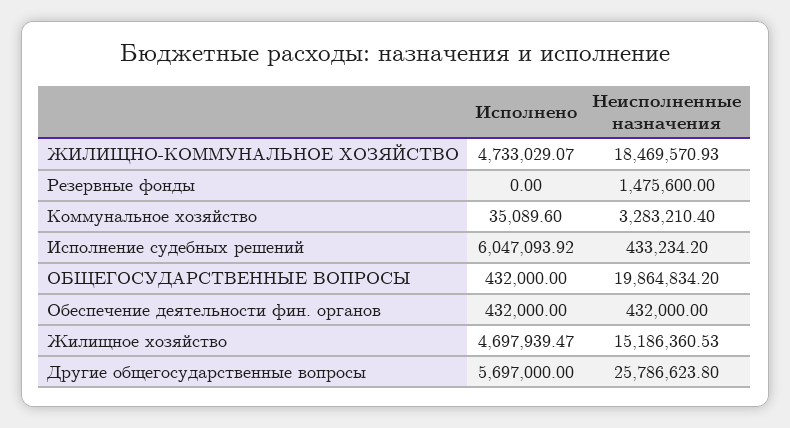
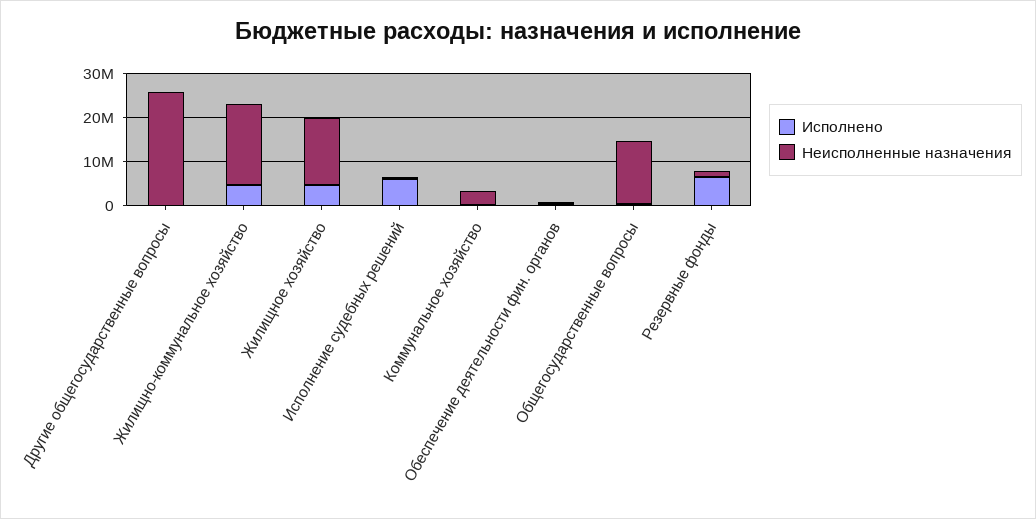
  {
    "Исполнено": {
      "ЖИЛИЩНО-КОММУНАЛЬНОЕ ХОЗЯЙСТВО": 4733029.07,
-     "Резервные фонды": 0,
+     "Резервные фонды": 6000000,
      "Коммунальное хозяйство": 35089.6,
      "Исполнение судебных решений": 6047093.92,
      "ОБЩЕГОСУДАРСТВЕННЫЕ ВОПРОСЫ": 432000,
      "Обеспечение деятельности фин. органов": 432000,
      "Жилищное хозяйство": 4697939.47,
-     "Другие общегосударственные вопросы": 5697000
+     "Другие общегосударственные вопросы": 0
    },
    "Неисполненные назначения": {
      "ЖИЛИЩНО-КОММУНАЛЬНОЕ ХОЗЯЙСТВО": 18469570.93,
      "Резервные фонды": 1475600,
      "Коммунальное хозяйство": 3283210.4,
      "Исполнение судебных решений": 433234.2,
-     "ОБЩЕГОСУДАРСТВЕННЫЕ ВОПРОСЫ": 19864834.2,
+     "ОБЩЕГОСУДАРСТВЕННЫЕ ВОПРОСЫ": 14000000,
      "Обеспечение деятельности фин. органов": 432000,
      "Жилищное хозяйство": 15186360.53,
      "Другие общегосударственные вопросы": 25786623.8
    }
  }

